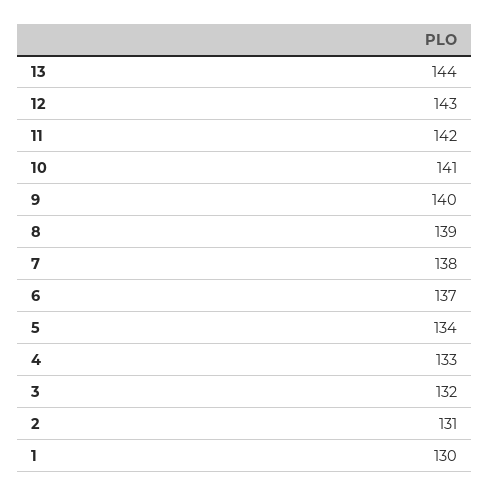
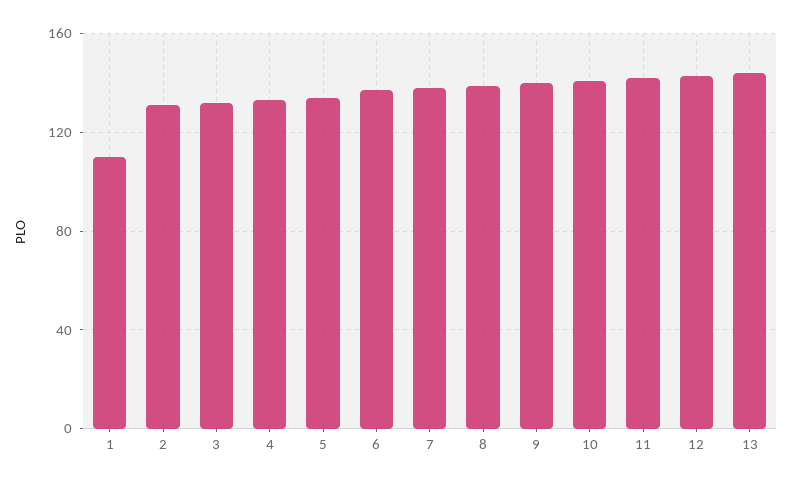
  {
    "13": 144,
    "12": 143,
    "11": 142,
    "10": 141,
    "9": 140,
    "8": 139,
    "7": 138,
    "6": 137,
    "5": 134,
    "4": 133,
    "3": 132,
    "2": 131,
-   "1": 130
+   "1": 110
  }

